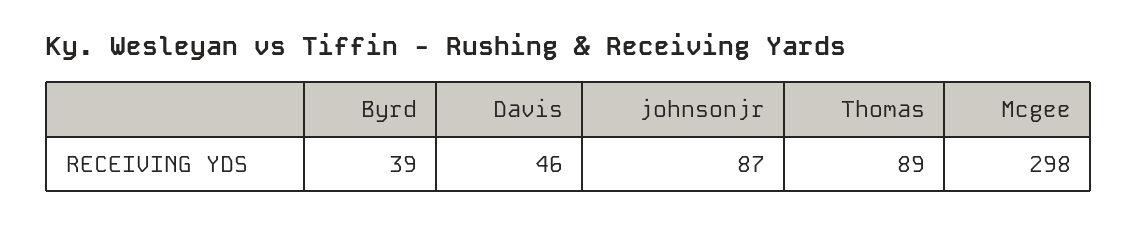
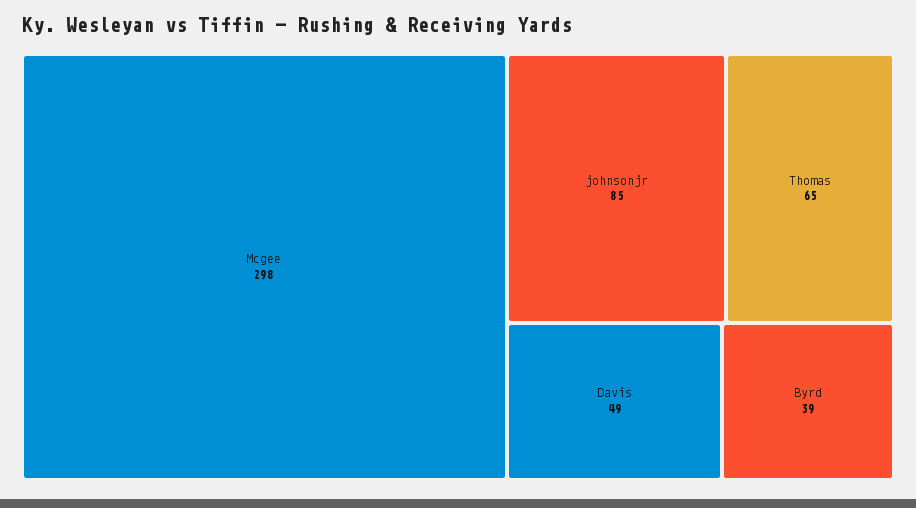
  {
    "Byrd": 39,
-   "Davis": 46,
+   "Davis": 49,
-   "johnsonjr": 87,
+   "johnsonjr": 85,
-   "Thomas": 89,
+   "Thomas": 65,
    "Mcgee": 298
  }

